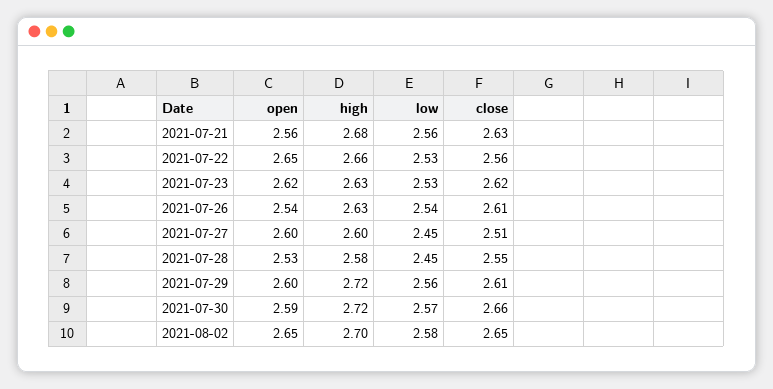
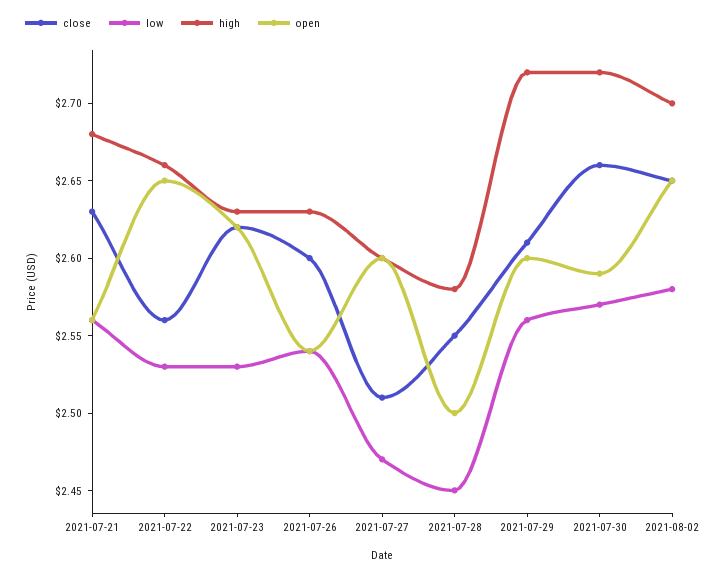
  {
    "open": {
      "2021-07-21": 2.56,
      "2021-07-22": 2.65,
      "2021-07-23": 2.62,
      "2021-07-26": 2.54,
      "2021-07-27": 2.6,
-     "2021-07-28": 2.53,
+     "2021-07-28": 2.5,
      "2021-07-29": 2.6,
      "2021-07-30": 2.59,
      "2021-08-02": 2.65
    },
    "high": {
      "2021-07-21": 2.68,
      "2021-07-22": 2.66,
      "2021-07-23": 2.63,
      "2021-07-26": 2.63,
      "2021-07-27": 2.6,
      "2021-07-28": 2.58,
      "2021-07-29": 2.72,
      "2021-07-30": 2.72,
      "2021-08-02": 2.7
    },
    "low": {
      "2021-07-21": 2.56,
      "2021-07-22": 2.53,
      "2021-07-23": 2.53,
      "2021-07-26": 2.54,
-     "2021-07-27": 2.45,
+     "2021-07-27": 2.47,
      "2021-07-28": 2.45,
      "2021-07-29": 2.56,
      "2021-07-30": 2.57,
      "2021-08-02": 2.58
    },
    "close": {
      "2021-07-21": 2.63,
      "2021-07-22": 2.56,
      "2021-07-23": 2.62,
-     "2021-07-26": 2.61,
+     "2021-07-26": 2.6,
      "2021-07-27": 2.51,
      "2021-07-28": 2.55,
      "2021-07-29": 2.61,
      "2021-07-30": 2.66,
      "2021-08-02": 2.65
    }
  }

